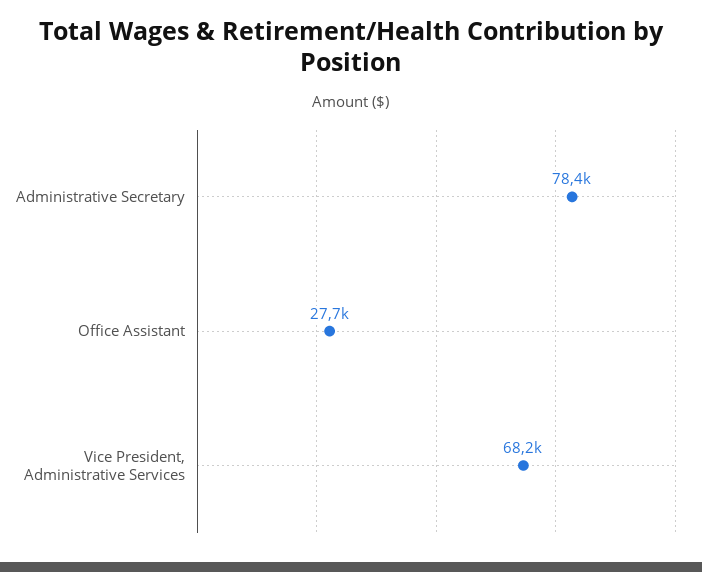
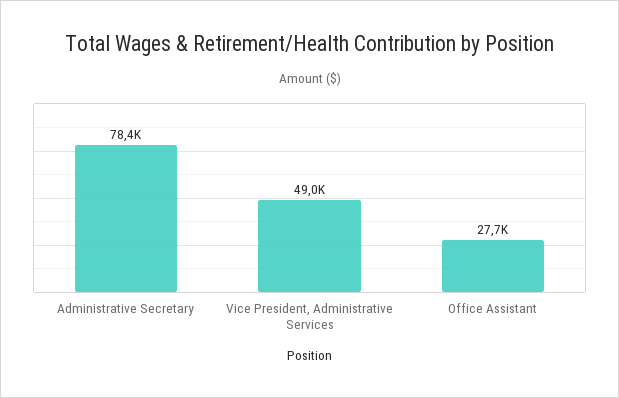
  {
    "Administrative Secretary": 78400,
    "Office Assistant": 27700,
-   "Vice President, Administrative Services": 68200
+   "Vice President, Administrative Services": 49000
  }

